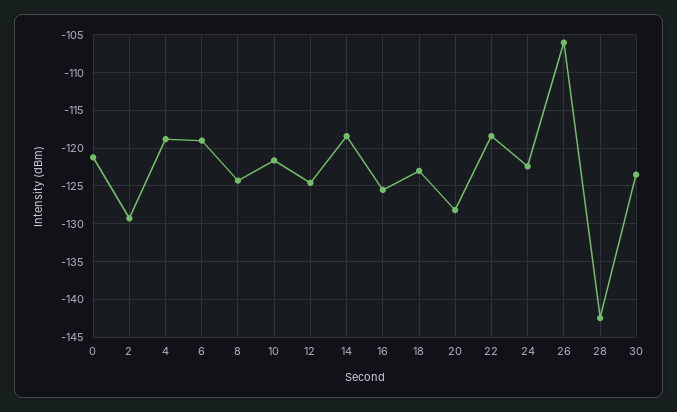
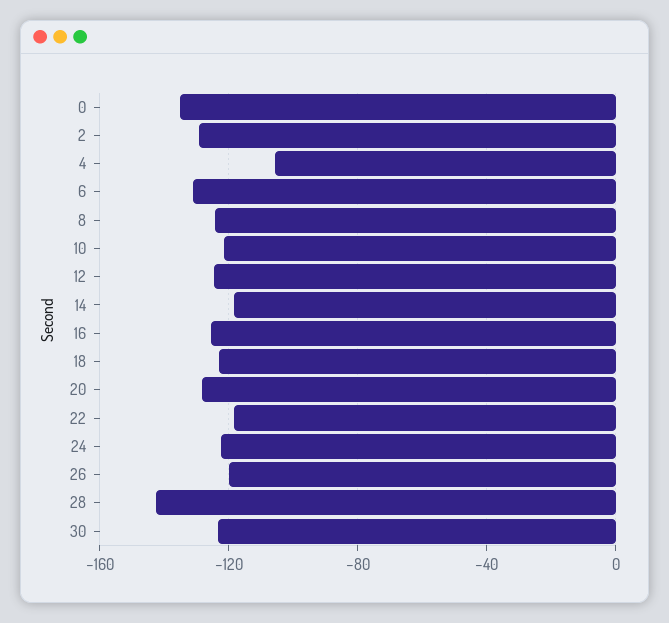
  {
-   "0": -121,
+   "0": -135,
    "2": -129,
-   "4": -119,
+   "4": -105,
-   "6": -119,
+   "6": -130,
    "8": -124,
    "10": -122,
    "12": -125,
    "14": -118,
    "16": -126,
    "18": -123,
    "20": -128,
    "22": -118,
    "24": -122,
-   "26": -106,
+   "26": -120,
    "28": -143,
    "30": -124
  }

